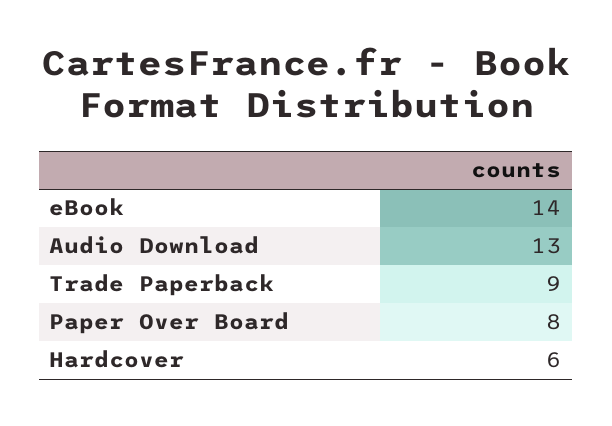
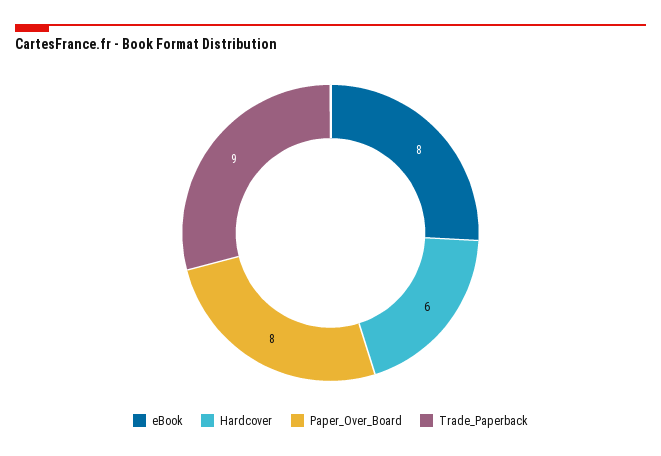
  {
-   "eBook": 14,
+   "eBook": 8,
-   "Audio Download": 13,
    "Trade Paperback": 9,
    "Paper Over Board": 8,
    "Hardcover": 6
  }

